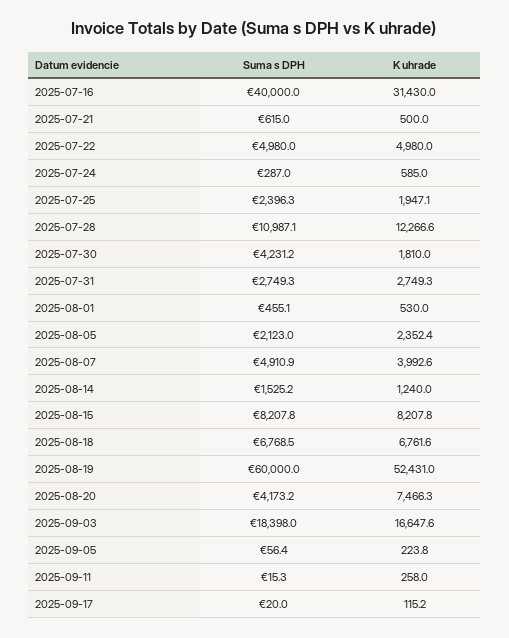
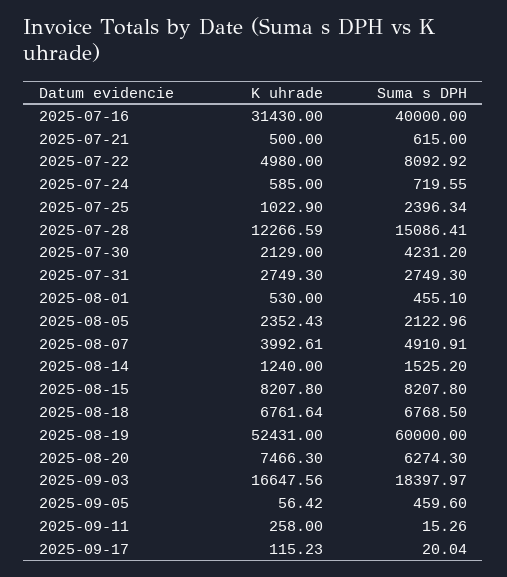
  {
    "Suma s DPH": {
      "2025-07-16": 40000,
      "2025-07-21": 615,
-     "2025-07-22": 4980,
+     "2025-07-22": 8092.92,
-     "2025-07-24": 287,
+     "2025-07-24": 719.55,
      "2025-07-25": 2396.34,
-     "2025-07-28": 10987.1,
+     "2025-07-28": 15086.41,
      "2025-07-30": 4231.2,
      "2025-07-31": 2749.3,
      "2025-08-01": 455.1,
      "2025-08-05": 2122.96,
      "2025-08-07": 4910.91,
      "2025-08-14": 1525.2,
      "2025-08-15": 8207.8,
      "2025-08-18": 6768.5,
      "2025-08-19": 60000,
-     "2025-08-20": 4173.2,
+     "2025-08-20": 6274.3,
      "2025-09-03": 18397.97,
-     "2025-09-05": 56.4,
+     "2025-09-05": 459.6,
      "2025-09-11": 15.26,
      "2025-09-17": 20.04
    },
    "K uhrade": {
      "2025-07-16": 31430,
      "2025-07-21": 500,
      "2025-07-22": 4980,
      "2025-07-24": 585,
-     "2025-07-25": 1947.1,
+     "2025-07-25": 1022.9,
      "2025-07-28": 12266.59,
-     "2025-07-30": 1810,
+     "2025-07-30": 2129,
      "2025-07-31": 2749.3,
      "2025-08-01": 530,
      "2025-08-05": 2352.43,
      "2025-08-07": 3992.61,
      "2025-08-14": 1240,
      "2025-08-15": 8207.8,
      "2025-08-18": 6761.64,
      "2025-08-19": 52431,
      "2025-08-20": 7466.3,
      "2025-09-03": 16647.56,
-     "2025-09-05": 223.8,
+     "2025-09-05": 56.42,
      "2025-09-11": 258,
      "2025-09-17": 115.23
    }
  }

